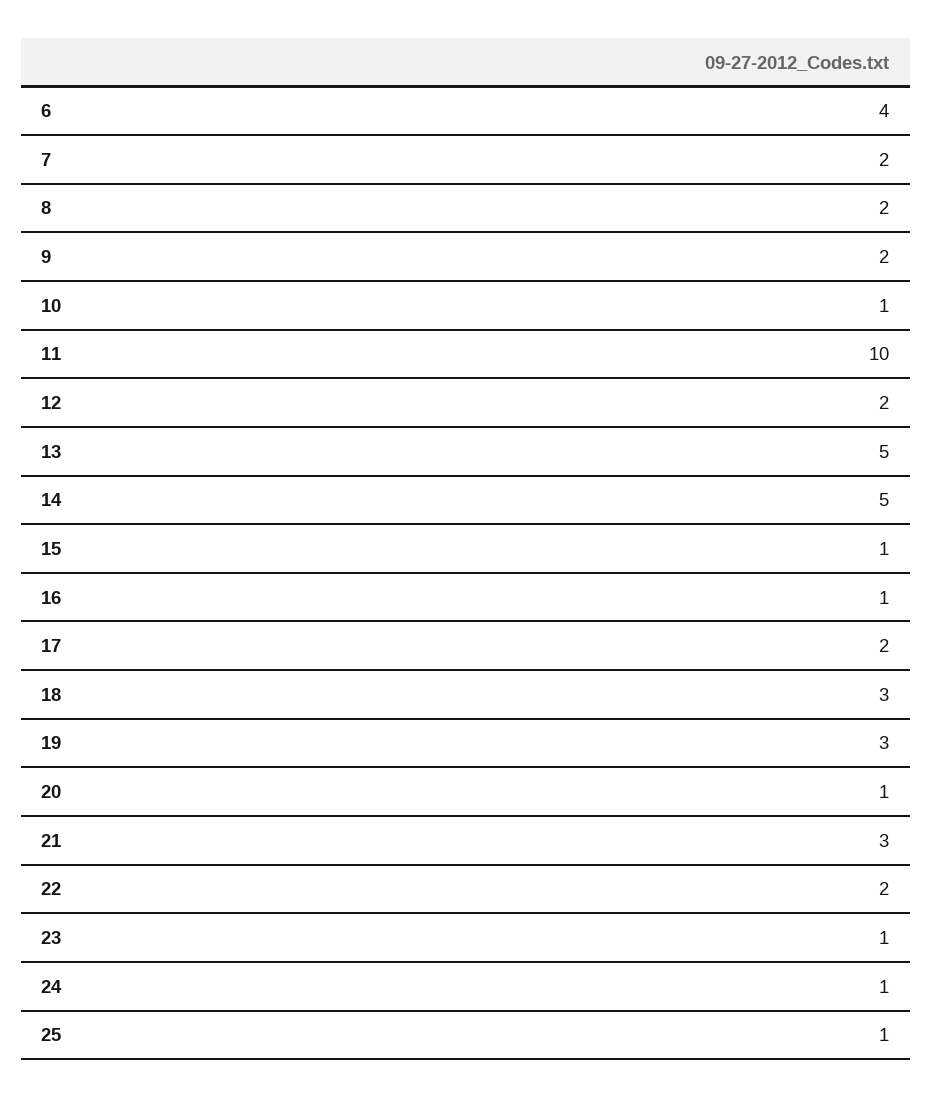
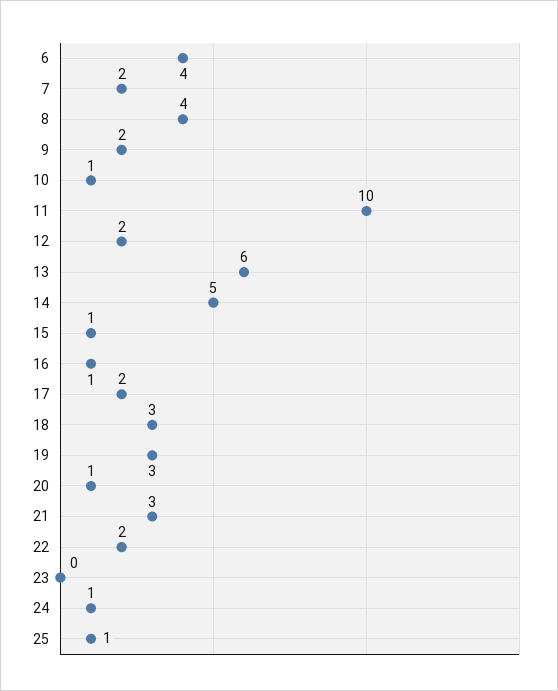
  {
    "6": 4,
    "7": 2,
-   "8": 2,
+   "8": 4,
    "9": 2,
    "10": 1,
    "11": 10,
    "12": 2,
-   "13": 5,
+   "13": 6,
    "14": 5,
    "15": 1,
    "16": 1,
    "17": 2,
    "18": 3,
    "19": 3,
    "20": 1,
    "21": 3,
    "22": 2,
-   "23": 1,
+   "23": 0,
    "24": 1,
    "25": 1
  }

